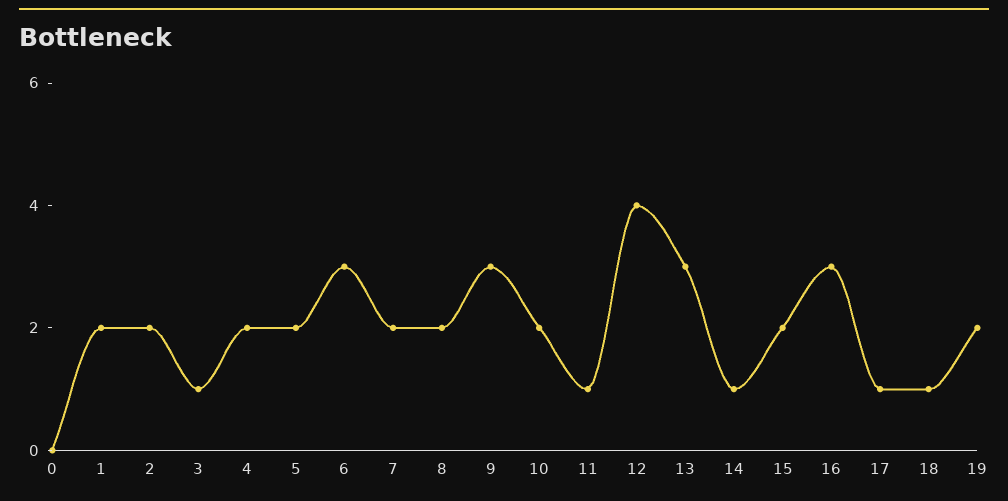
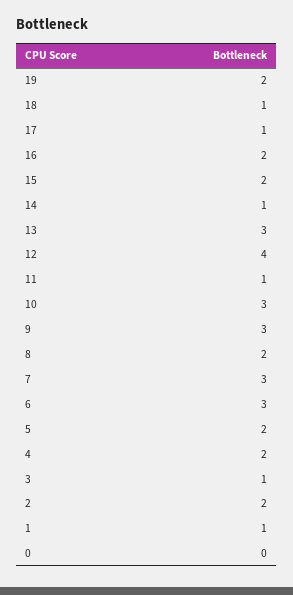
  {
    "0": 0,
-   "1": 2,
+   "1": 1,
    "2": 2,
    "3": 1,
    "4": 2,
    "5": 2,
    "6": 3,
-   "7": 2,
+   "7": 3,
    "8": 2,
    "9": 3,
-   "10": 2,
+   "10": 3,
    "11": 1,
    "12": 4,
    "13": 3,
    "14": 1,
    "15": 2,
-   "16": 3,
+   "16": 2,
    "17": 1,
    "18": 1,
    "19": 2
  }

